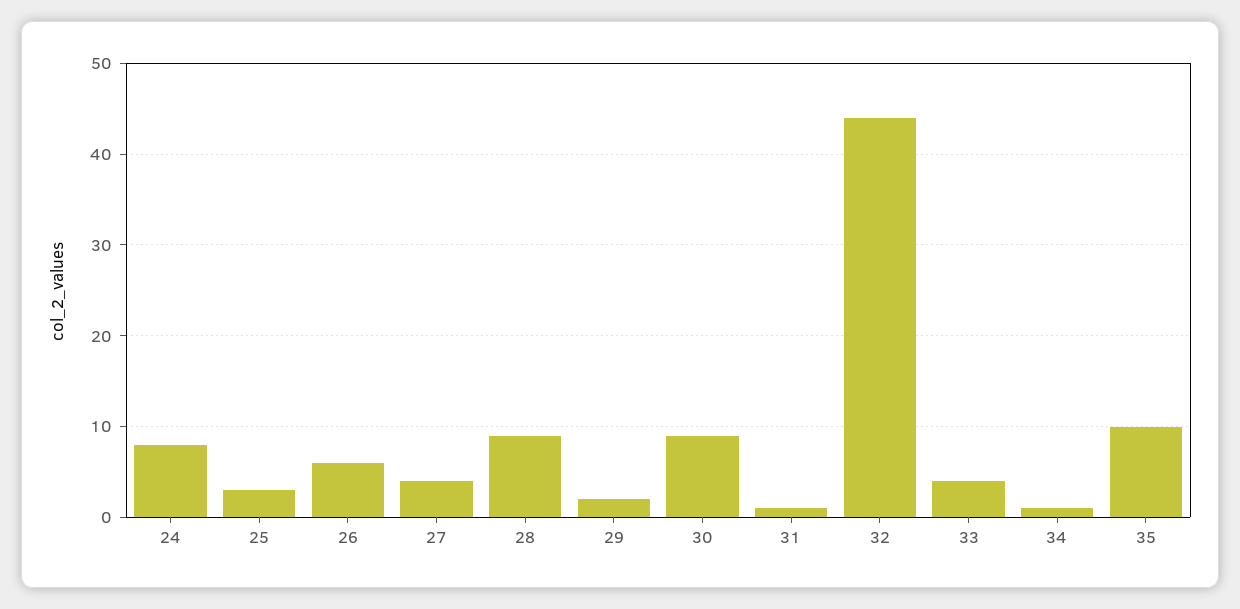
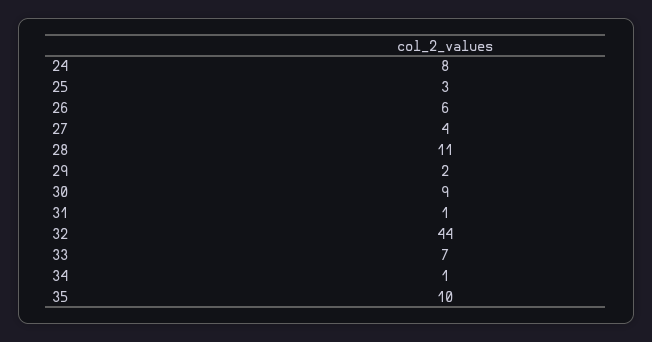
  {
    "24": 8,
    "25": 3,
    "26": 6,
    "27": 4,
-   "28": 9,
+   "28": 11,
    "29": 2,
    "30": 9,
    "31": 1,
    "32": 44,
-   "33": 4,
+   "33": 7,
    "34": 1,
    "35": 10
  }

